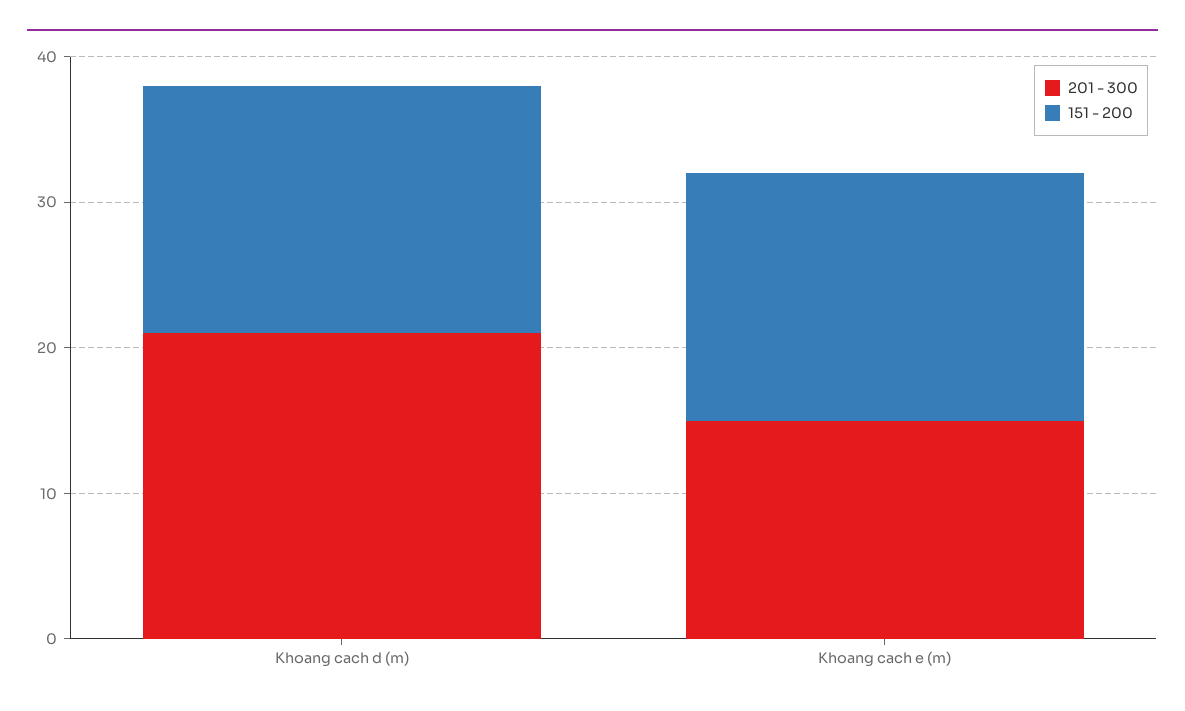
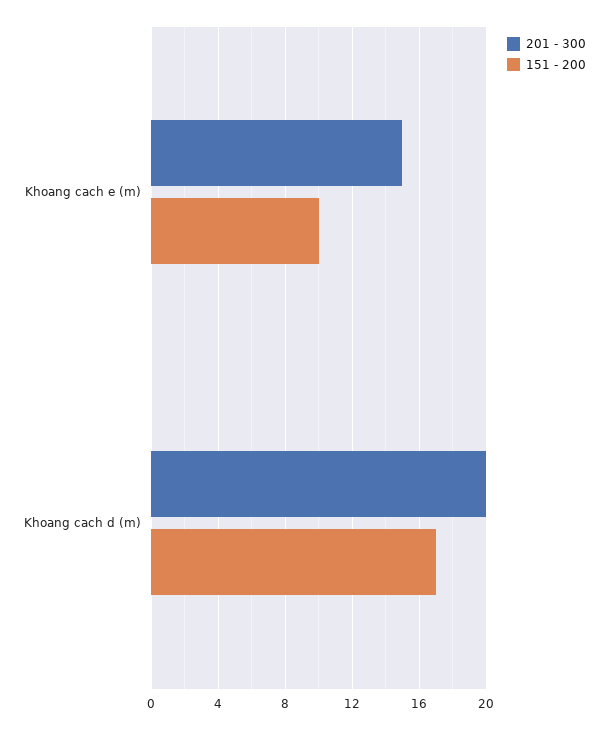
  {
    "201 - 300": {
-     "Khoang cach d (m)": 21,
+     "Khoang cach d (m)": 20,
      "Khoang cach e (m)": 15
    },
    "151 - 200": {
      "Khoang cach d (m)": 17,
-     "Khoang cach e (m)": 17
+     "Khoang cach e (m)": 10
    }
  }

